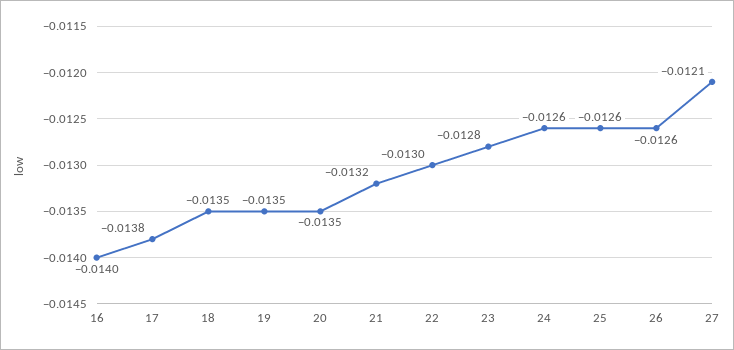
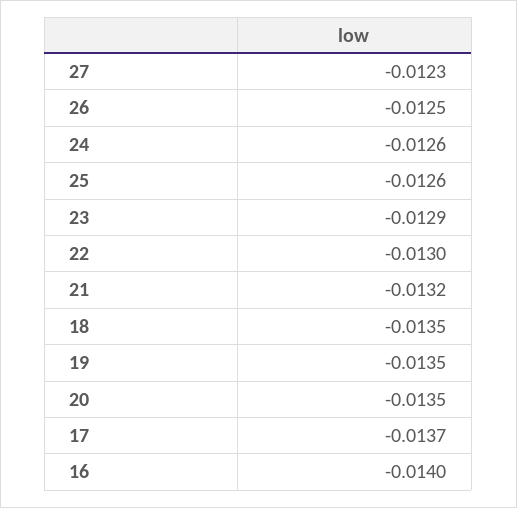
  {
    "16": -0.014,
-   "17": -0.0138,
+   "17": -0.0137,
    "18": -0.0135,
    "19": -0.0135,
    "20": -0.0135,
    "21": -0.0132,
    "22": -0.013,
-   "23": -0.0128,
+   "23": -0.0129,
    "24": -0.0126,
    "25": -0.0126,
-   "26": -0.0126,
+   "26": -0.0125,
-   "27": -0.0121
+   "27": -0.0123
  }

